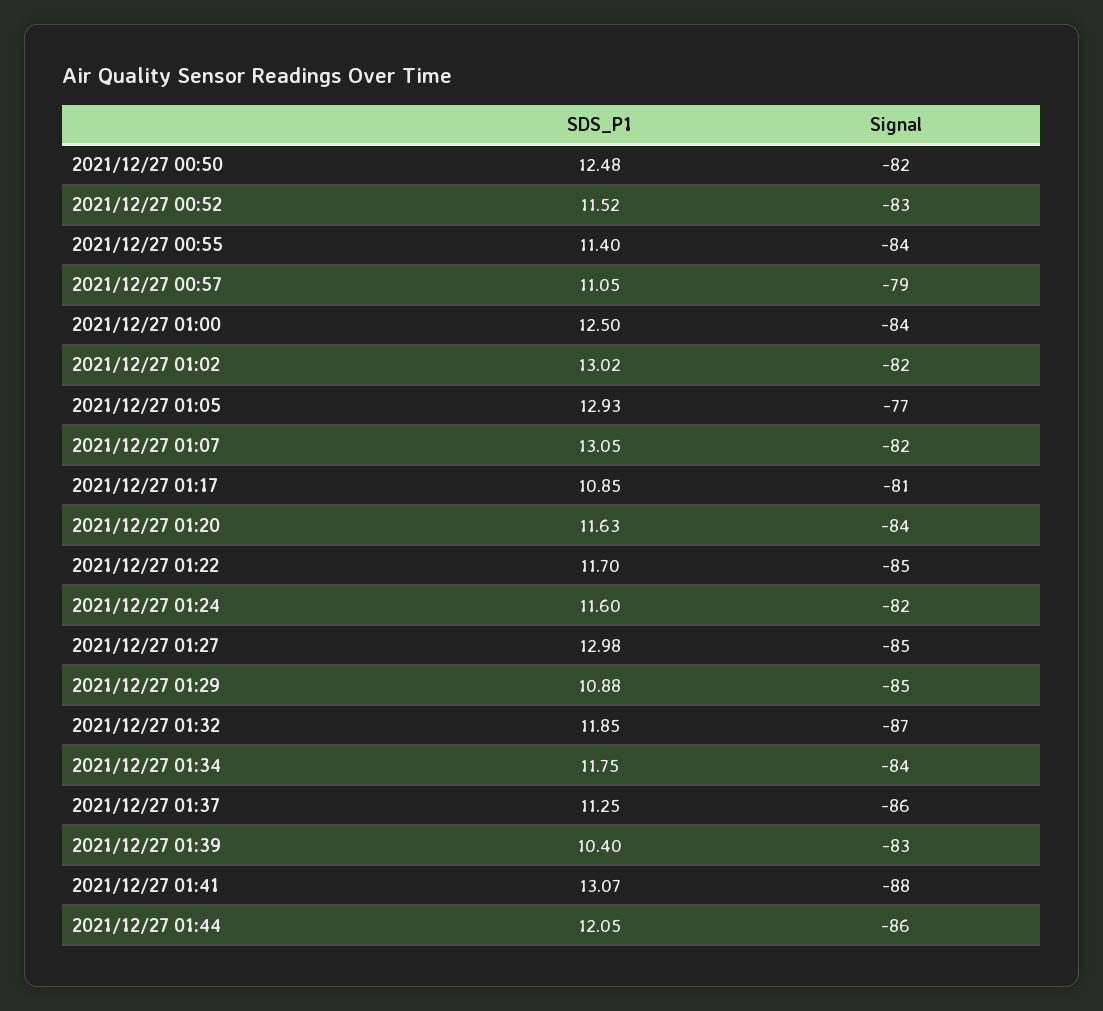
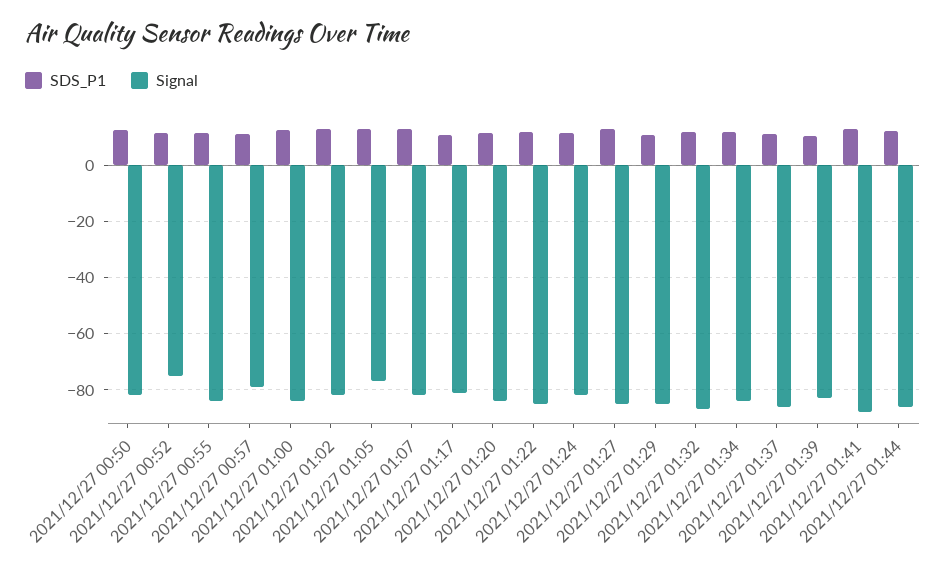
  {
    "SDS_P1": {
      "2021/12/27 00:50": 12.48,
      "2021/12/27 00:52": 11.52,
      "2021/12/27 00:55": 11.4,
      "2021/12/27 00:57": 11.05,
      "2021/12/27 01:00": 12.5,
      "2021/12/27 01:02": 13.02,
      "2021/12/27 01:05": 12.93,
      "2021/12/27 01:07": 13.05,
      "2021/12/27 01:17": 10.85,
      "2021/12/27 01:20": 11.63,
      "2021/12/27 01:22": 11.7,
      "2021/12/27 01:24": 11.6,
      "2021/12/27 01:27": 12.98,
      "2021/12/27 01:29": 10.88,
      "2021/12/27 01:32": 11.85,
      "2021/12/27 01:34": 11.75,
      "2021/12/27 01:37": 11.25,
      "2021/12/27 01:39": 10.4,
      "2021/12/27 01:41": 13.07,
      "2021/12/27 01:44": 12.05
    },
    "Signal": {
      "2021/12/27 00:50": -82,
-     "2021/12/27 00:52": -83,
+     "2021/12/27 00:52": -75,
      "2021/12/27 00:55": -84,
      "2021/12/27 00:57": -79,
      "2021/12/27 01:00": -84,
      "2021/12/27 01:02": -82,
      "2021/12/27 01:05": -77,
      "2021/12/27 01:07": -82,
      "2021/12/27 01:17": -81,
      "2021/12/27 01:20": -84,
      "2021/12/27 01:22": -85,
      "2021/12/27 01:24": -82,
      "2021/12/27 01:27": -85,
      "2021/12/27 01:29": -85,
      "2021/12/27 01:32": -87,
      "2021/12/27 01:34": -84,
      "2021/12/27 01:37": -86,
      "2021/12/27 01:39": -83,
      "2021/12/27 01:41": -88,
      "2021/12/27 01:44": -86
    }
  }

